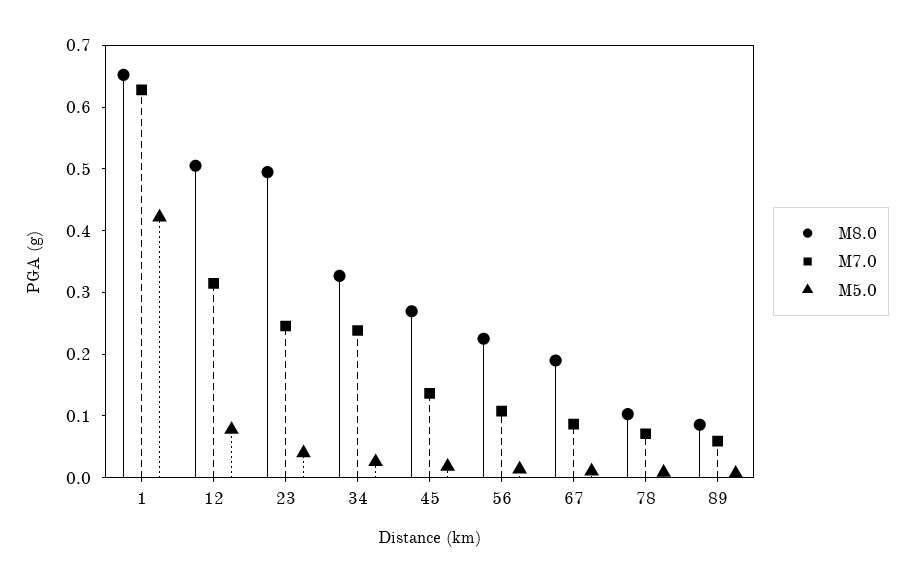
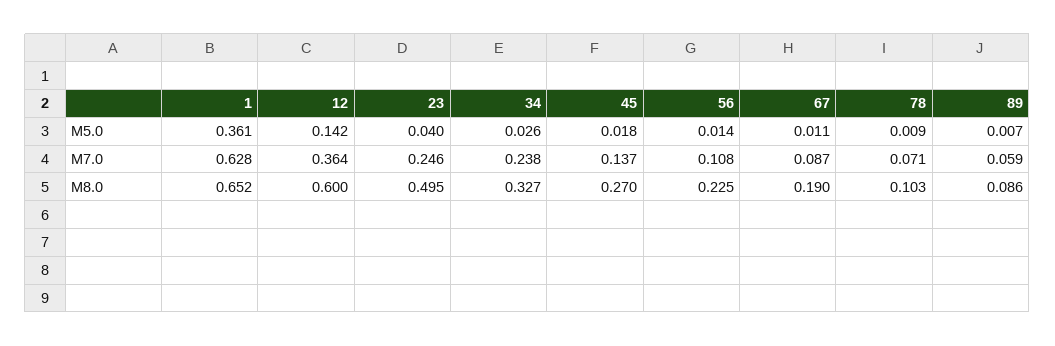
  {
    "M8.0": {
      "1": 0.652,
-     "12": 0.5,
+     "12": 0.6,
      "23": 0.495,
      "34": 0.327,
      "45": 0.27,
      "56": 0.225,
      "67": 0.19,
      "78": 0.103,
      "89": 0.086
    },
    "M7.0": {
      "1": 0.628,
-     "12": 0.32,
+     "12": 0.364,
      "23": 0.246,
      "34": 0.238,
      "45": 0.137,
      "56": 0.108,
      "67": 0.087,
      "78": 0.071,
      "89": 0.059
    },
    "M5.0": {
-     "1": 0.42,
+     "1": 0.361,
-     "12": 0.08,
+     "12": 0.142,
      "23": 0.04,
      "34": 0.026,
      "45": 0.018,
      "56": 0.014,
      "67": 0.011,
      "78": 0.009,
      "89": 0.007
    }
  }

